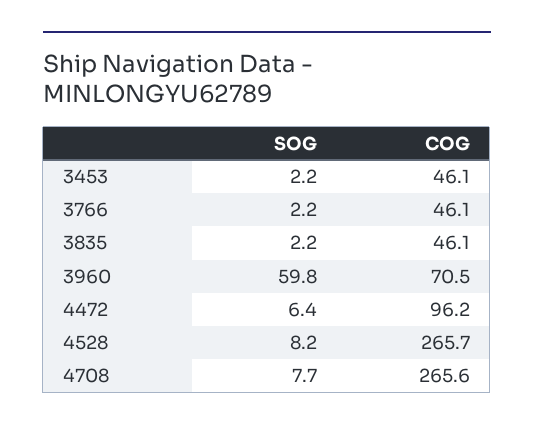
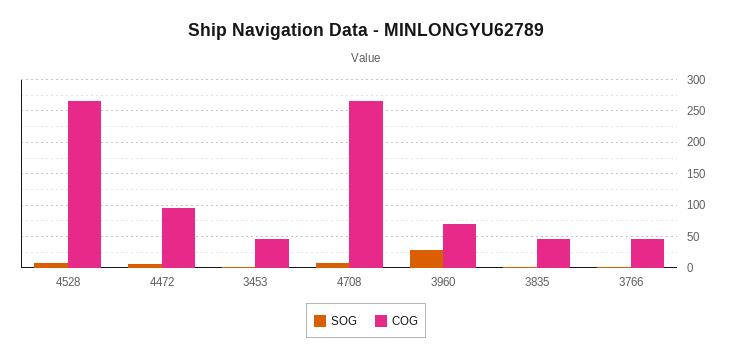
  {
    "SOG": {
      "3453": 2.2,
      "3766": 2.2,
      "3835": 2.2,
-     "3960": 59.8,
+     "3960": 30,
      "4472": 6.4,
      "4528": 8.2,
      "4708": 7.7
    },
    "COG": {
      "3453": 46.1,
      "3766": 46.1,
      "3835": 46.1,
      "3960": 70.5,
      "4472": 96.2,
      "4528": 265.7,
      "4708": 265.6
    }
  }

